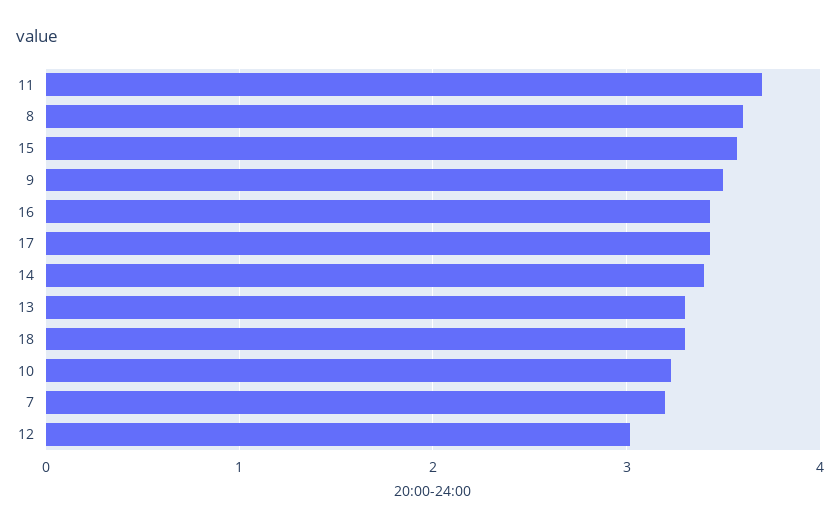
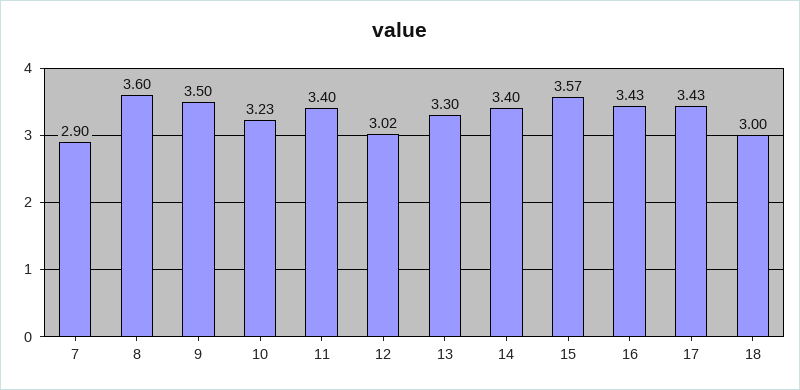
  {
-   "11": 3.7,
+   "11": 3.4,
    "8": 3.6,
    "15": 3.57,
    "9": 3.5,
    "16": 3.43,
    "17": 3.43,
    "14": 3.4,
    "13": 3.3,
-   "18": 3.3,
+   "18": 3,
    "10": 3.23,
-   "7": 3.2,
+   "7": 2.9,
    "12": 3.02
  }

